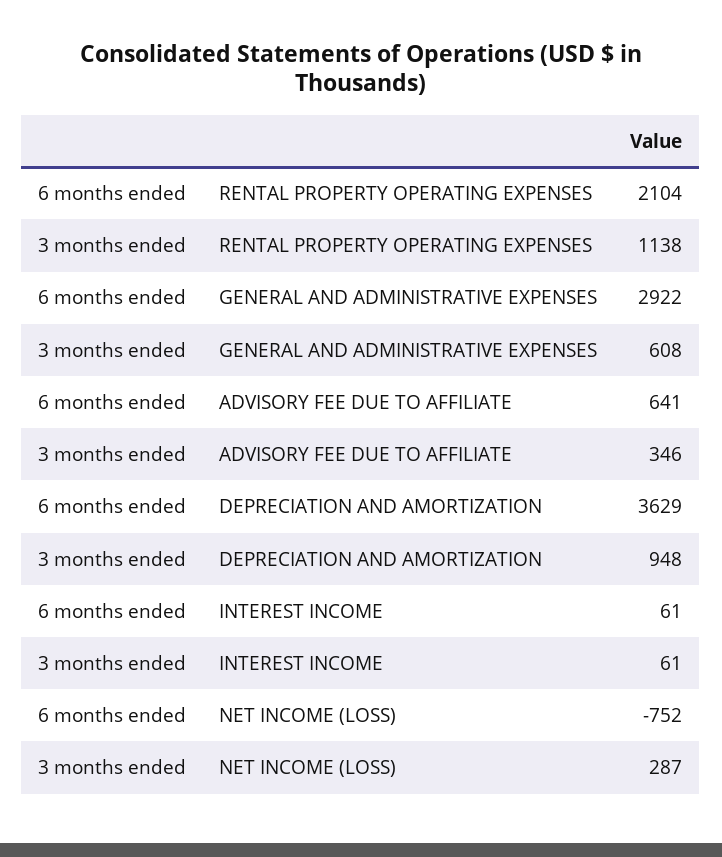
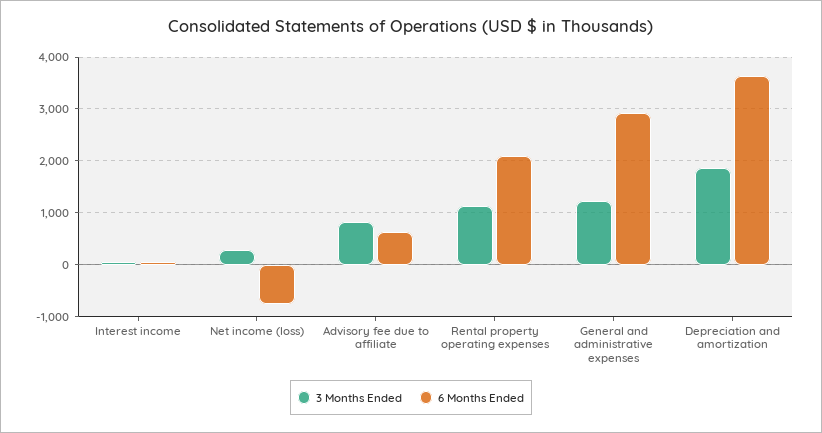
  {
    "6 months ended": {
      "RENTAL PROPERTY OPERATING EXPENSES": 2104,
      "GENERAL AND ADMINISTRATIVE EXPENSES": 2922,
      "ADVISORY FEE DUE TO AFFILIATE": 641,
      "DEPRECIATION AND AMORTIZATION": 3629,
      "INTEREST INCOME": 61,
      "NET INCOME (LOSS)": -752
    },
    "3 months ended": {
      "RENTAL PROPERTY OPERATING EXPENSES": 1138,
-     "GENERAL AND ADMINISTRATIVE EXPENSES": 608,
+     "GENERAL AND ADMINISTRATIVE EXPENSES": 1200,
-     "ADVISORY FEE DUE TO AFFILIATE": 346,
+     "ADVISORY FEE DUE TO AFFILIATE": 800,
-     "DEPRECIATION AND AMORTIZATION": 948,
+     "DEPRECIATION AND AMORTIZATION": 1800,
      "INTEREST INCOME": 61,
      "NET INCOME (LOSS)": 287
    }
  }

